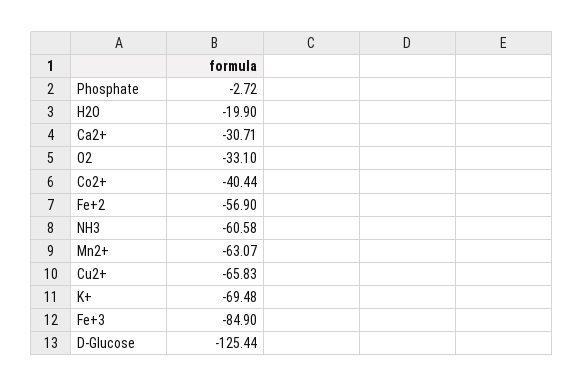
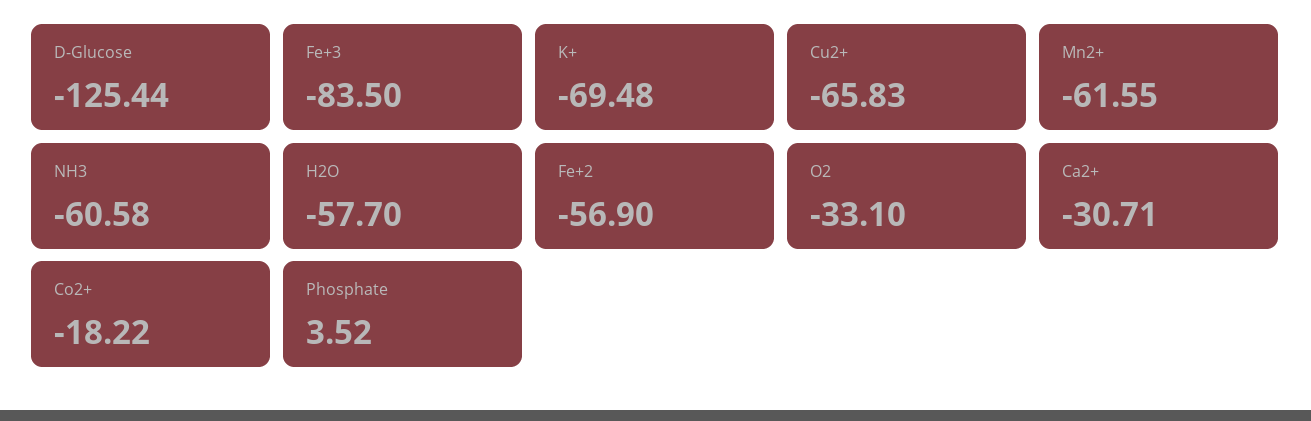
  {
-   "Phosphate": -2.72,
+   "Phosphate": 3.52,
-   "H2O": -19.9,
+   "H2O": -57.7,
    "Ca2+": -30.71,
    "O2": -33.1,
-   "Co2+": -40.44,
+   "Co2+": -18.22,
    "Fe+2": -56.9,
    "NH3": -60.58,
-   "Mn2+": -63.07,
+   "Mn2+": -61.55,
    "Cu2+": -65.83,
    "K+": -69.48,
-   "Fe+3": -84.9,
+   "Fe+3": -83.5,
    "D-Glucose": -125.44
  }

